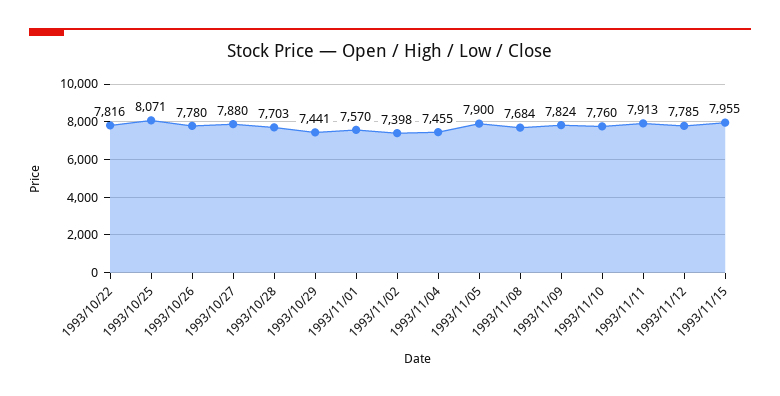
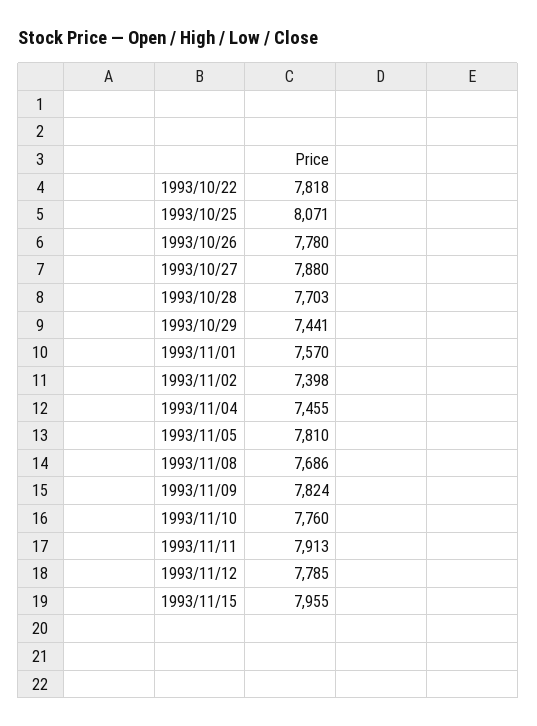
  {
-   "1993/10/22": 7816,
+   "1993/10/22": 7818,
    "1993/10/25": 8071,
    "1993/10/26": 7780,
    "1993/10/27": 7880,
    "1993/10/28": 7703,
    "1993/10/29": 7441,
    "1993/11/01": 7570,
    "1993/11/02": 7398,
    "1993/11/04": 7455,
-   "1993/11/05": 7900,
+   "1993/11/05": 7810,
-   "1993/11/08": 7684,
+   "1993/11/08": 7686,
    "1993/11/09": 7824,
    "1993/11/10": 7760,
    "1993/11/11": 7913,
    "1993/11/12": 7785,
    "1993/11/15": 7955
  }

